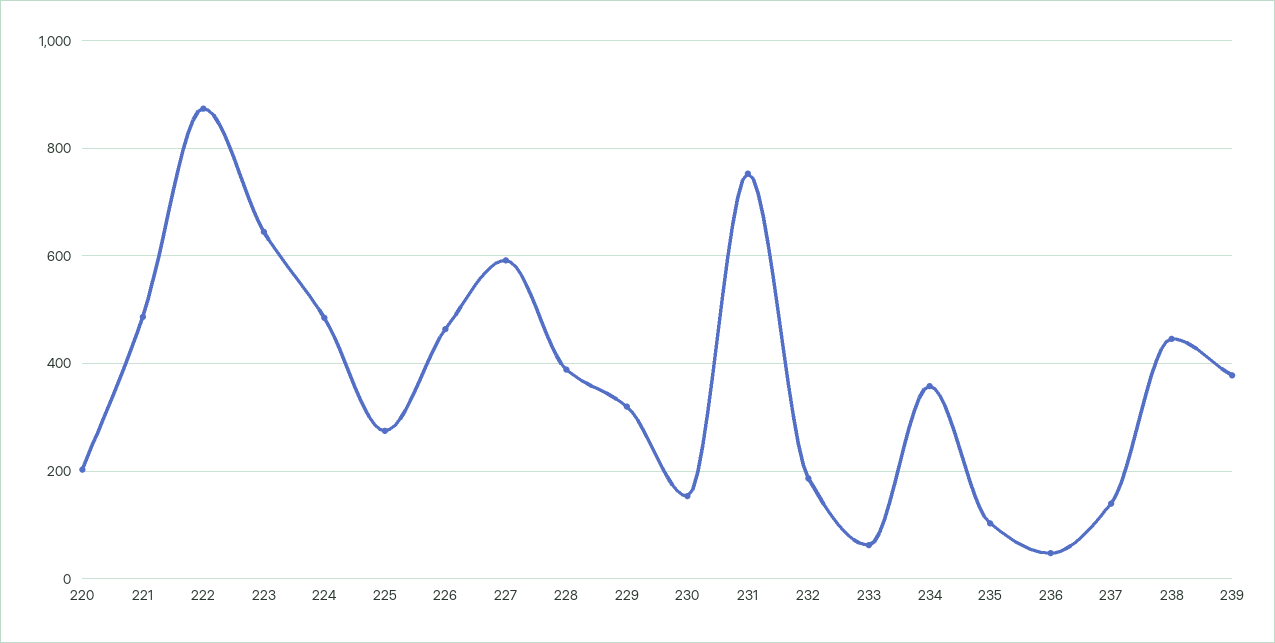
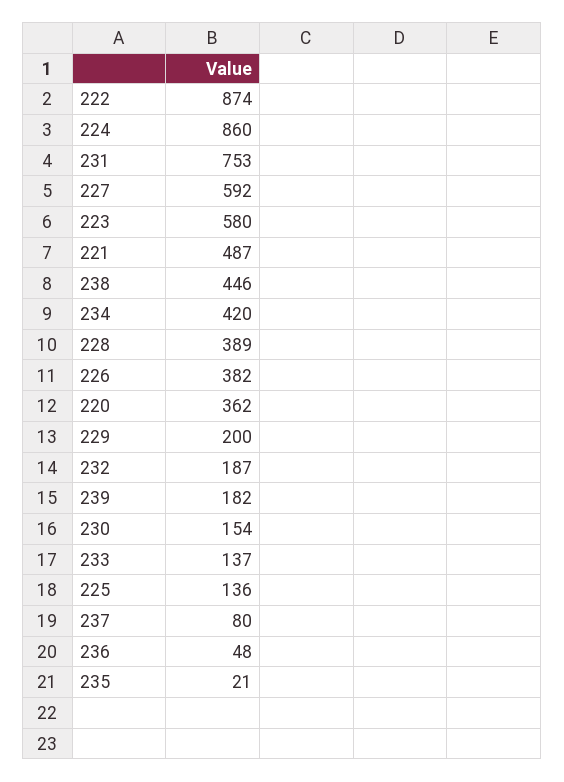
  {
-   "220": 200,
+   "220": 362,
    "221": 487,
    "222": 874,
-   "223": 640,
+   "223": 580,
-   "224": 480,
+   "224": 860,
-   "225": 280,
+   "225": 136,
-   "226": 460,
+   "226": 382,
    "227": 592,
    "228": 389,
-   "229": 320,
+   "229": 200,
    "230": 154,
    "231": 753,
    "232": 187,
-   "233": 60,
+   "233": 137,
-   "234": 360,
+   "234": 420,
-   "235": 100,
+   "235": 21,
    "236": 48,
-   "237": 140,
+   "237": 80,
    "238": 446,
-   "239": 380
+   "239": 182
  }

